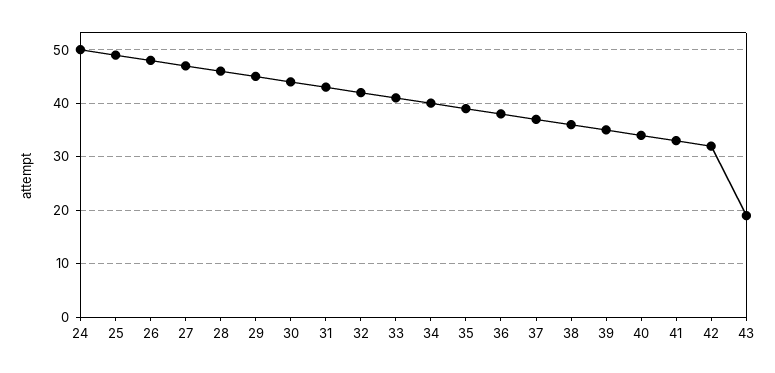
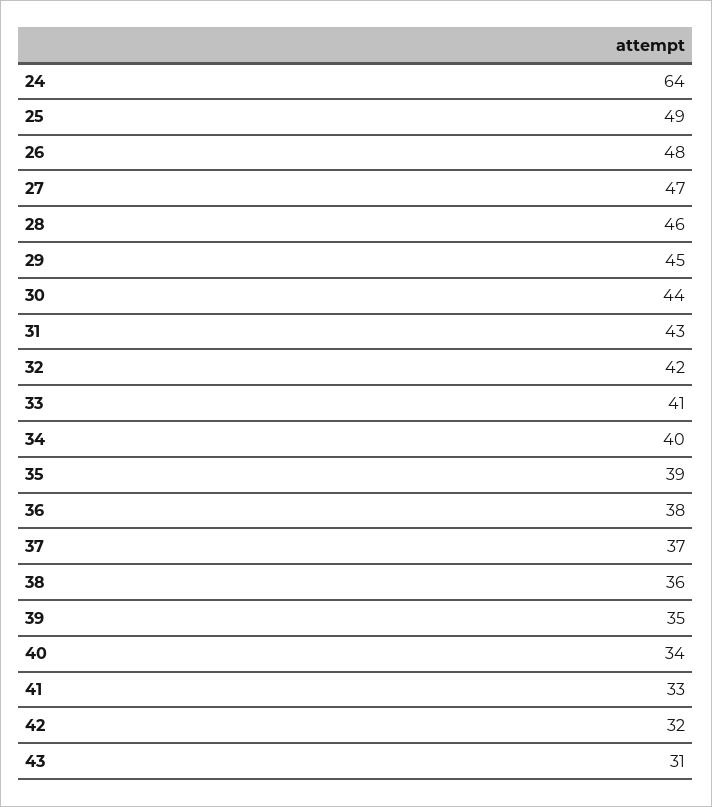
  {
-   "24": 50,
+   "24": 64,
    "25": 49,
    "26": 48,
    "27": 47,
    "28": 46,
    "29": 45,
    "30": 44,
    "31": 43,
    "32": 42,
    "33": 41,
    "34": 40,
    "35": 39,
    "36": 38,
    "37": 37,
    "38": 36,
    "39": 35,
    "40": 34,
    "41": 33,
    "42": 32,
-   "43": 20
+   "43": 31
  }

